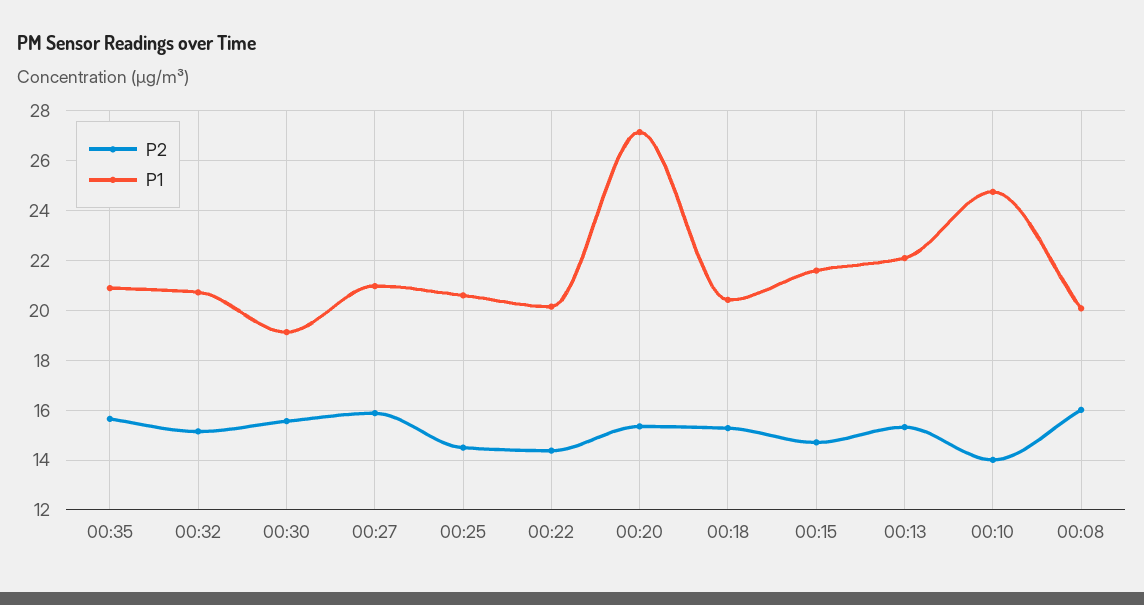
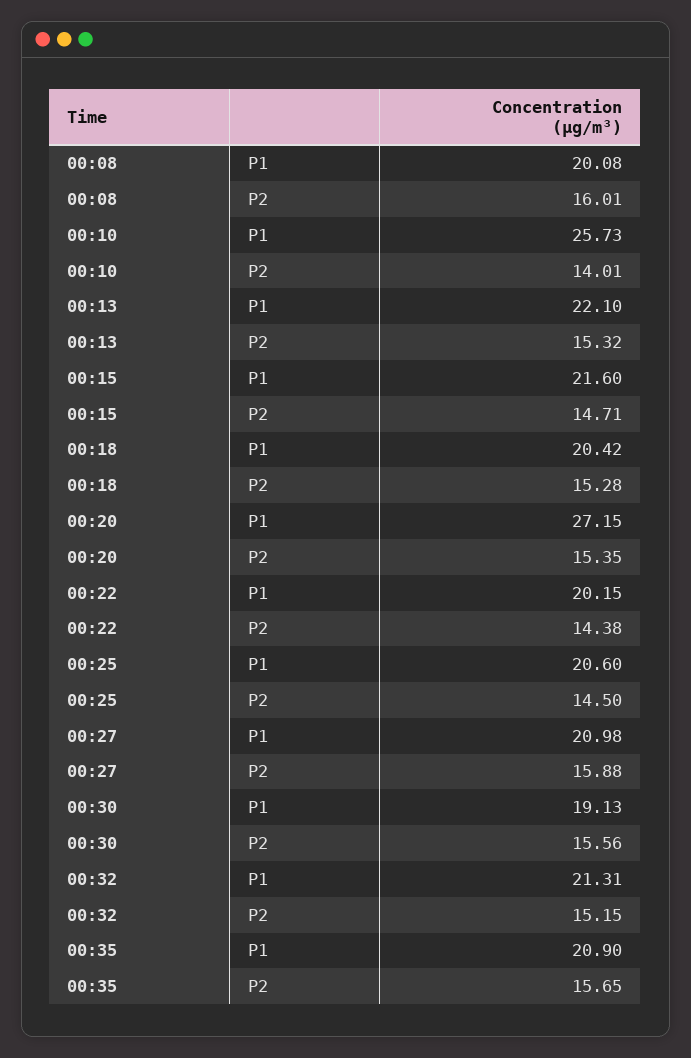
  {
    "P2": {
      "00:35": 15.65,
      "00:32": 15.15,
      "00:30": 15.56,
      "00:27": 15.88,
      "00:25": 14.5,
      "00:22": 14.38,
      "00:20": 15.35,
      "00:18": 15.28,
      "00:15": 14.71,
      "00:13": 15.32,
      "00:10": 14.01,
      "00:08": 16.01
    },
    "P1": {
      "00:35": 20.9,
-     "00:32": 20.75,
+     "00:32": 21.31,
      "00:30": 19.13,
      "00:27": 20.98,
      "00:25": 20.6,
      "00:22": 20.15,
      "00:20": 27.15,
      "00:18": 20.42,
      "00:15": 21.6,
      "00:13": 22.1,
-     "00:10": 24.75,
+     "00:10": 25.73,
      "00:08": 20.08
    }
  }

